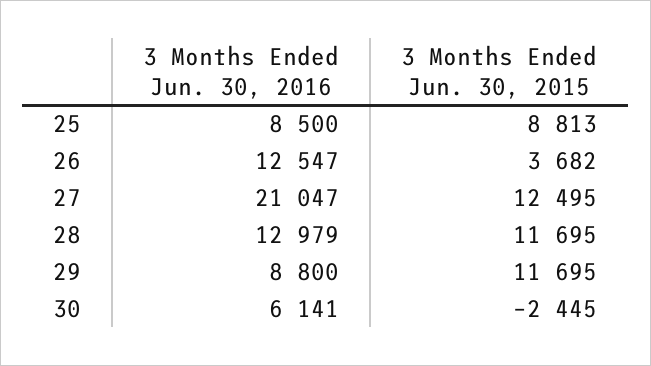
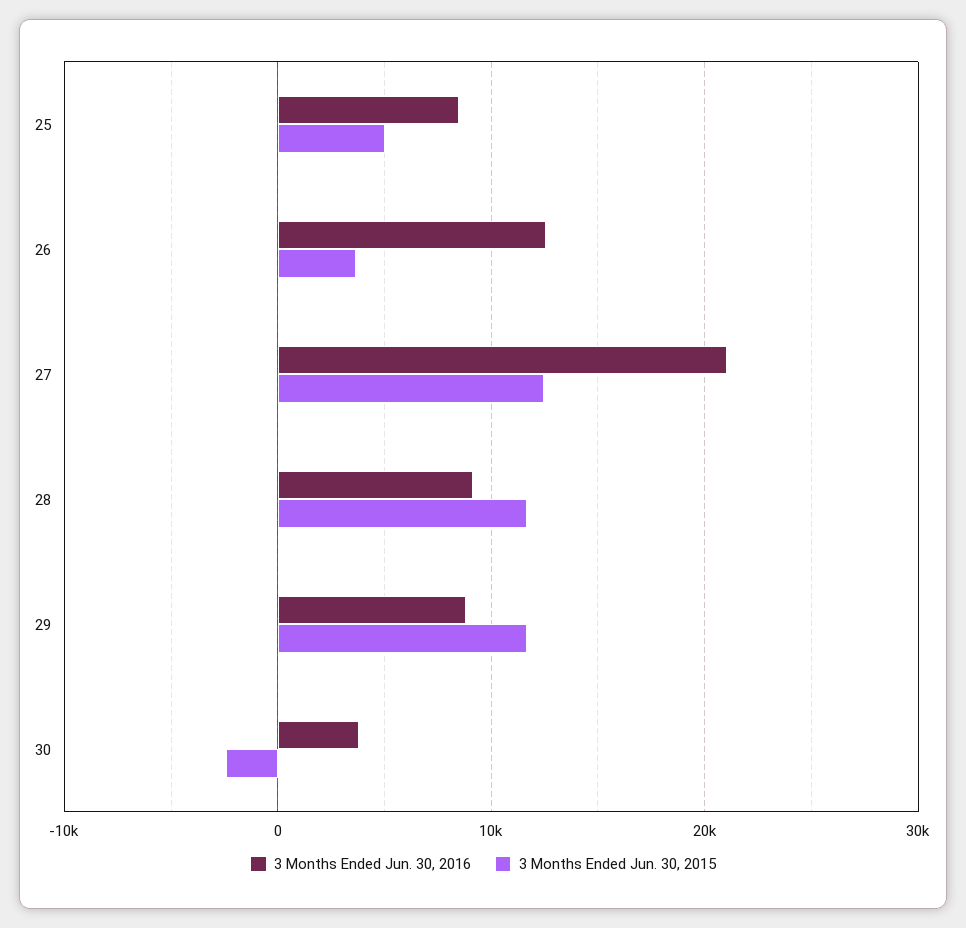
  {
    "3 Months Ended Jun. 30, 2016": {
      "25": 8500,
      "26": 12547,
      "27": 21047,
-     "28": 12979,
+     "28": 9000,
      "29": 8800,
-     "30": 6141
+     "30": 4000
    },
    "3 Months Ended Jun. 30, 2015": {
-     "25": 8813,
+     "25": 5000,
      "26": 3682,
      "27": 12495,
      "28": 11695,
      "29": 11695,
      "30": -2445
    }
  }

